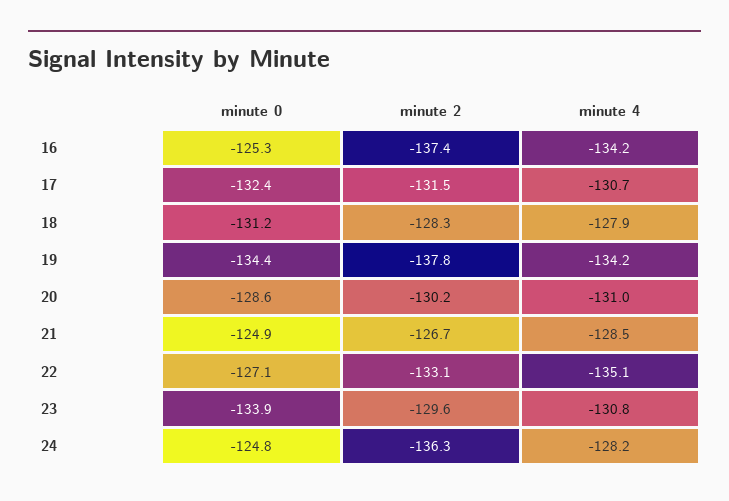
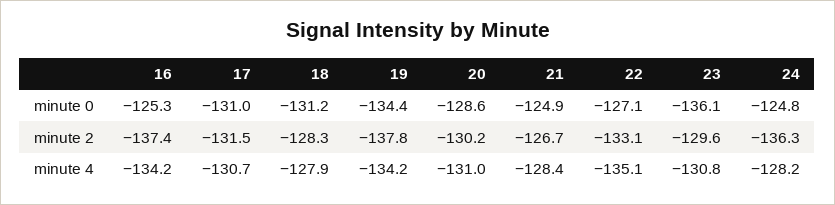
  {
    "minute 0": {
      "16": -125.3,
-     "17": -132.4,
+     "17": -131,
      "18": -131.2,
      "19": -134.4,
      "20": -128.6,
      "21": -124.9,
      "22": -127.1,
-     "23": -133.9,
+     "23": -136.1,
      "24": -124.8
    },
    "minute 2": {
      "16": -137.4,
      "17": -131.5,
      "18": -128.3,
      "19": -137.8,
      "20": -130.2,
      "21": -126.7,
      "22": -133.1,
      "23": -129.6,
      "24": -136.3
    },
    "minute 4": {
      "16": -134.2,
      "17": -130.7,
      "18": -127.9,
      "19": -134.2,
      "20": -131,
-     "21": -128.5,
+     "21": -128.4,
      "22": -135.1,
      "23": -130.8,
      "24": -128.2
    }
  }

